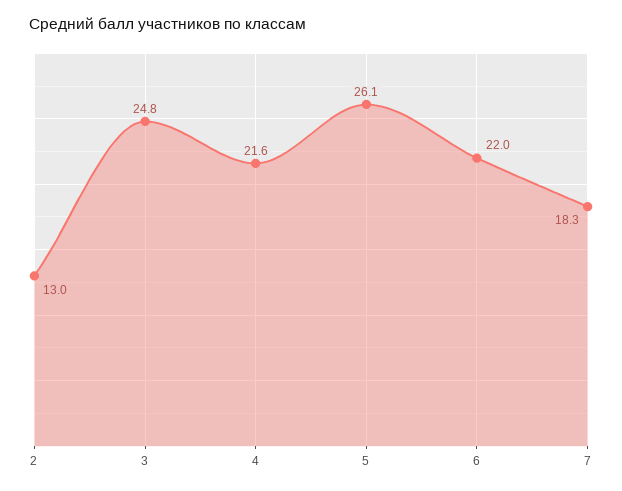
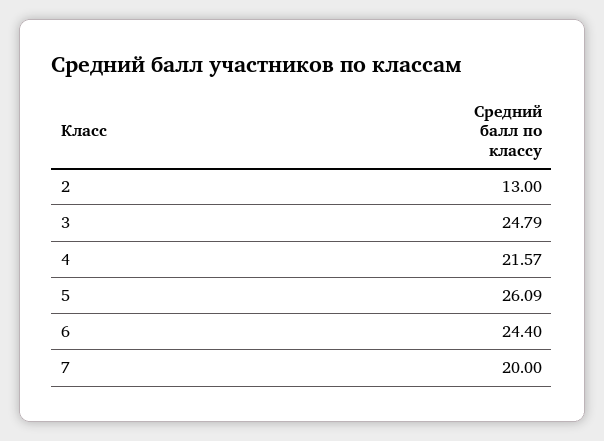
  {
    "2": 13,
    "3": 24.79,
    "4": 21.57,
    "5": 26.09,
-   "6": 22,
+   "6": 24.4,
-   "7": 18.3
+   "7": 20
  }

